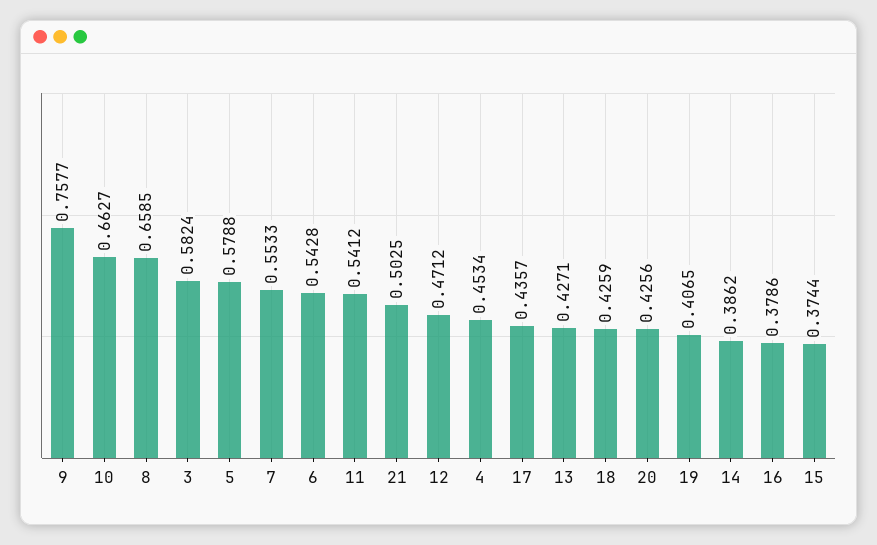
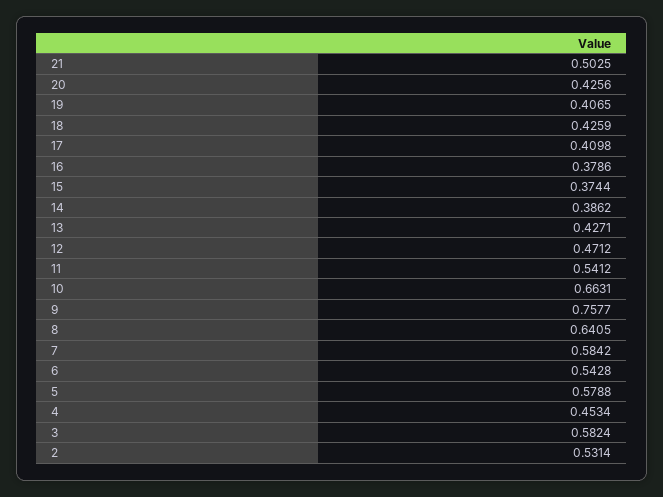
  {
    "9": 0.7577,
-   "10": 0.6627,
+   "10": 0.6631,
-   "8": 0.6585,
+   "8": 0.6405,
    "3": 0.5824,
    "5": 0.5788,
-   "7": 0.5533,
+   "7": 0.5842,
    "6": 0.5428,
    "11": 0.5412,
    "21": 0.5025,
    "12": 0.4712,
    "4": 0.4534,
-   "17": 0.4357,
+   "17": 0.4098,
    "13": 0.4271,
    "18": 0.4259,
    "20": 0.4256,
    "19": 0.4065,
    "14": 0.3862,
    "16": 0.3786,
-   "15": 0.3744
+   "15": 0.3744,
+   "2": 0.5314
  }

